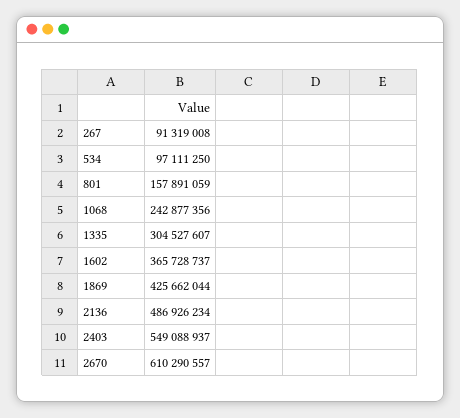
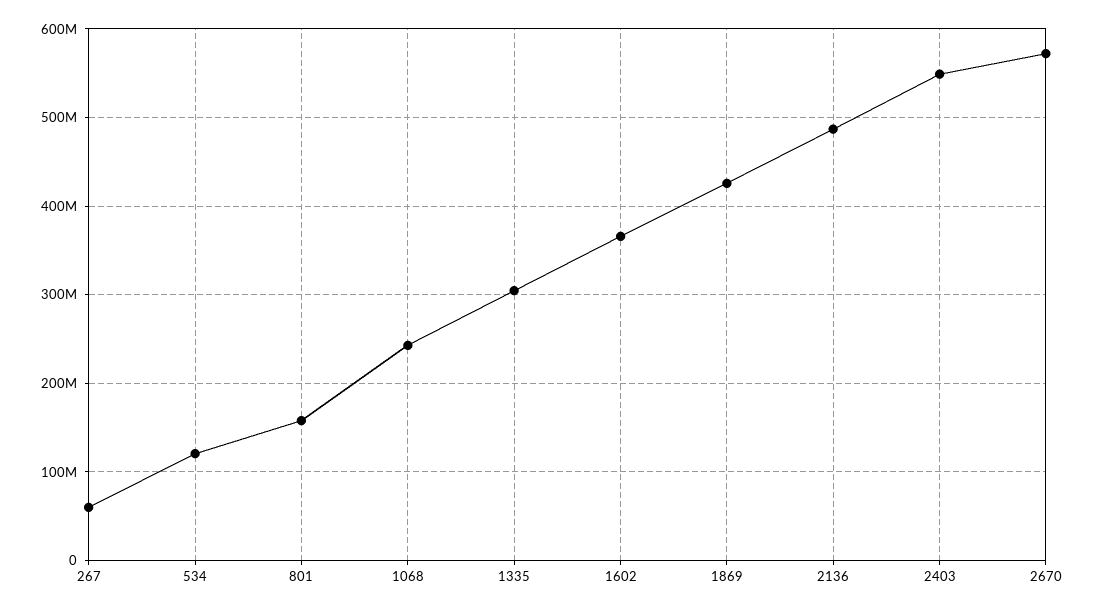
  {
-   "267": 91319008,
+   "267": 60000000,
-   "534": 97111250,
+   "534": 120000000,
    "801": 157891059,
    "1068": 242877356,
    "1335": 304527607,
    "1602": 365728737,
    "1869": 425662044,
    "2136": 486926234,
    "2403": 549088937,
-   "2670": 610290557
+   "2670": 570000000
  }

